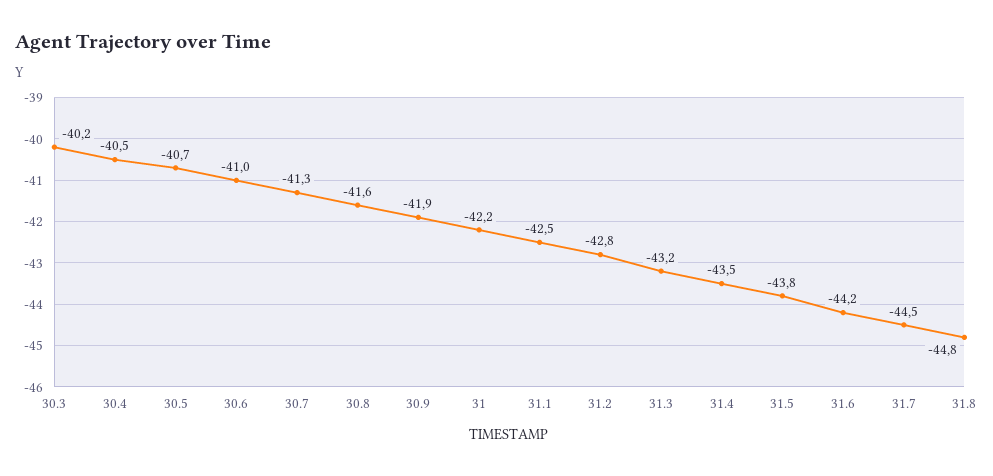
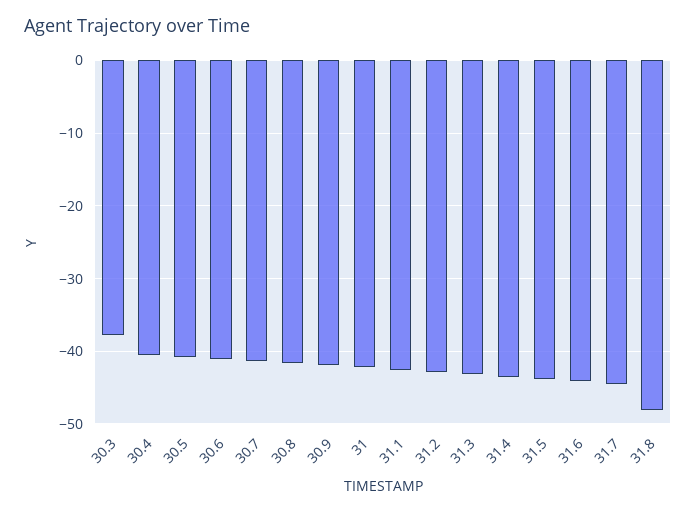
  {
-   "30.3": -40.2,
+   "30.3": -38,
    "30.4": -40.5,
    "30.5": -40.7,
    "30.6": -41,
    "30.7": -41.3,
    "30.8": -41.6,
    "30.9": -41.9,
    "31": -42.2,
    "31.1": -42.5,
    "31.2": -42.8,
    "31.3": -43.2,
    "31.4": -43.5,
    "31.5": -43.8,
    "31.6": -44.2,
    "31.7": -44.5,
-   "31.8": -44.8
+   "31.8": -48
  }

